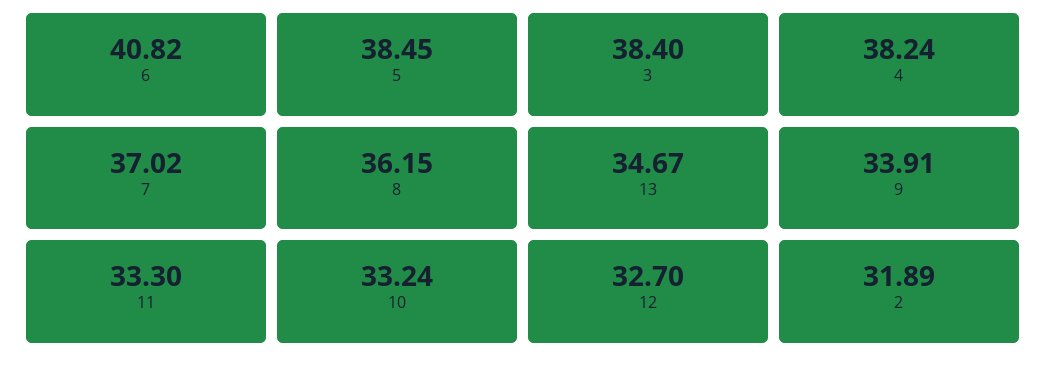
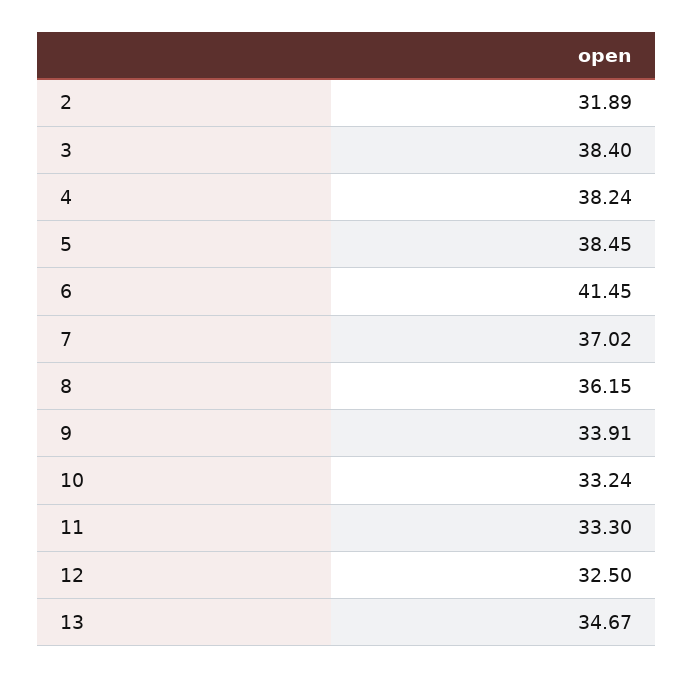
  {
-   "6": 40.82,
+   "6": 41.45,
    "5": 38.45,
    "3": 38.4,
    "4": 38.24,
    "7": 37.02,
    "8": 36.15,
    "13": 34.67,
    "9": 33.91,
    "11": 33.3,
    "10": 33.24,
-   "12": 32.7,
+   "12": 32.5,
    "2": 31.89
  }

